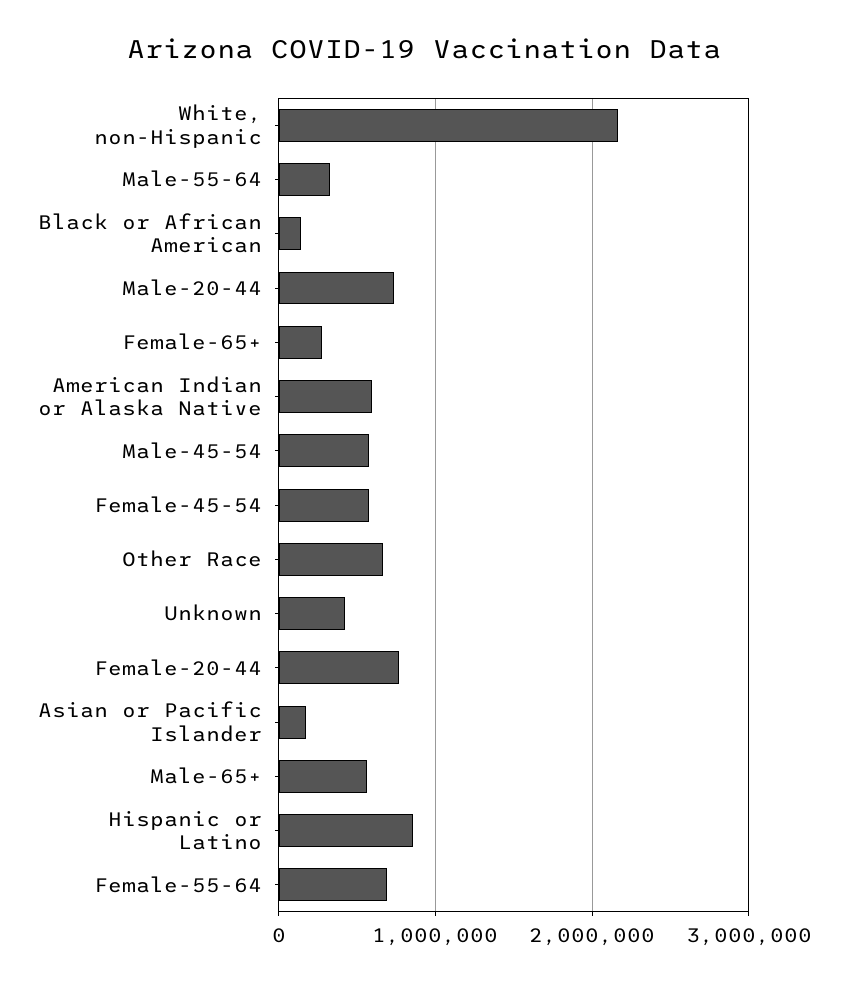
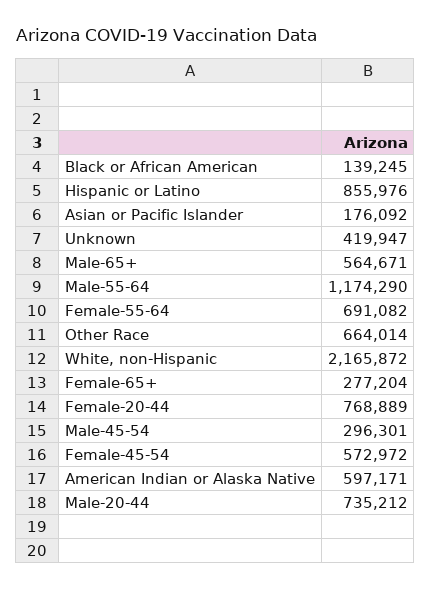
  {
    "White, non-Hispanic": 2165872,
-   "Male-55-64": 300000,
+   "Male-55-64": 1174290,
    "Black or African American": 139245,
    "Male-20-44": 735212,
    "Female-65+": 277204,
    "American Indian or Alaska Native": 597171,
-   "Male-45-54": 600000,
+   "Male-45-54": 296301,
    "Female-45-54": 572972,
    "Other Race": 664014,
    "Unknown": 419947,
    "Female-20-44": 768889,
    "Asian or Pacific Islander": 176092,
    "Male-65+": 564671,
    "Hispanic or Latino": 855976,
    "Female-55-64": 691082
  }

